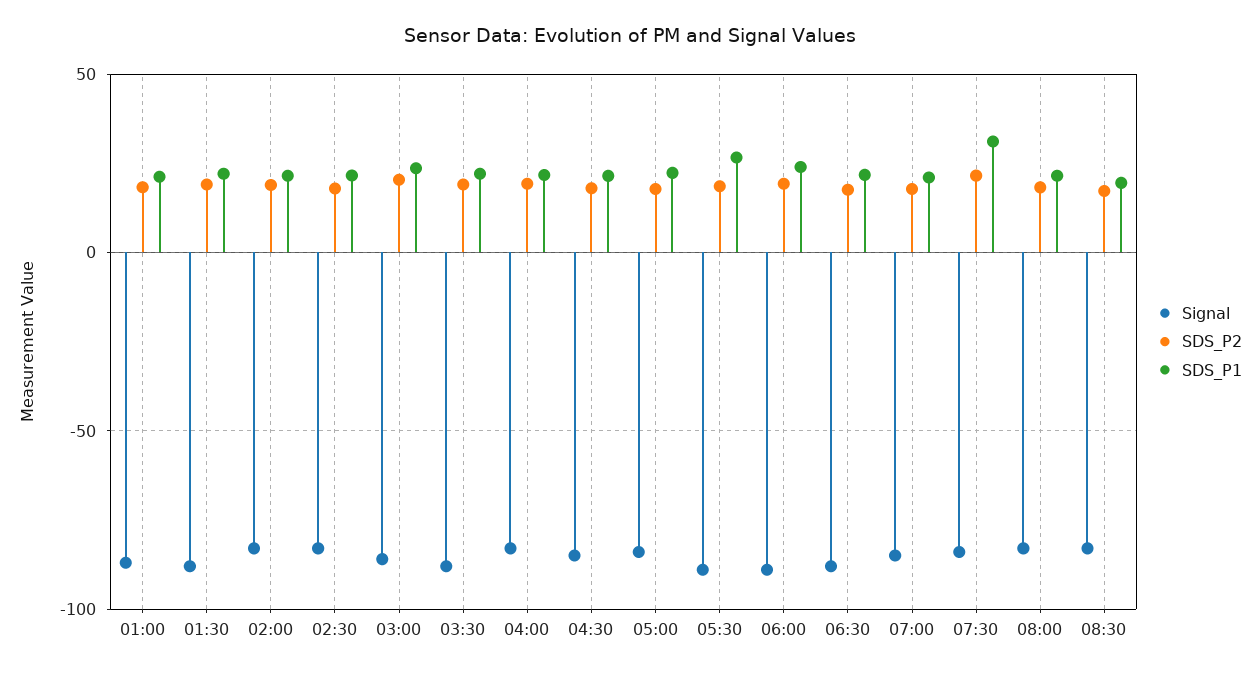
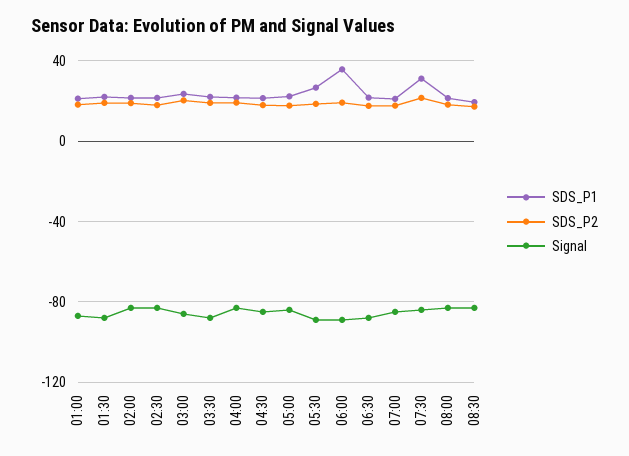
  {
    "Signal": {
      "01:00": -85,
      "01:30": -90,
      "02:00": -85,
      "02:30": -85,
      "03:00": -85,
      "03:30": -90,
      "04:00": -85,
      "04:30": -85,
      "05:00": -85,
      "05:30": -90,
      "06:00": -90,
      "06:30": -90,
      "07:00": -85,
      "07:30": -85,
      "08:00": -85,
      "08:30": -85
    },
    "SDS_P2": {
      "01:00": 20,
      "01:30": 20,
      "02:00": 20,
      "02:30": 20,
      "03:00": 20,
      "03:30": 20,
      "04:00": 20,
      "04:30": 20,
      "05:00": 20,
      "05:30": 20,
      "06:00": 20,
      "06:30": 20,
      "07:00": 20,
      "07:30": 20,
      "08:00": 20,
      "08:30": 15
    },
    "SDS_P1": {
      "01:00": 20,
      "01:30": 20,
      "02:00": 20,
      "02:30": 20,
      "03:00": 25,
      "03:30": 20,
      "04:00": 20,
      "04:30": 20,
      "05:00": 20,
      "05:30": 25,
-     "06:00": 25,
+     "06:00": 35,
      "06:30": 20,
      "07:00": 20,
      "07:30": 30,
      "08:00": 20,
      "08:30": 20
    }
  }

